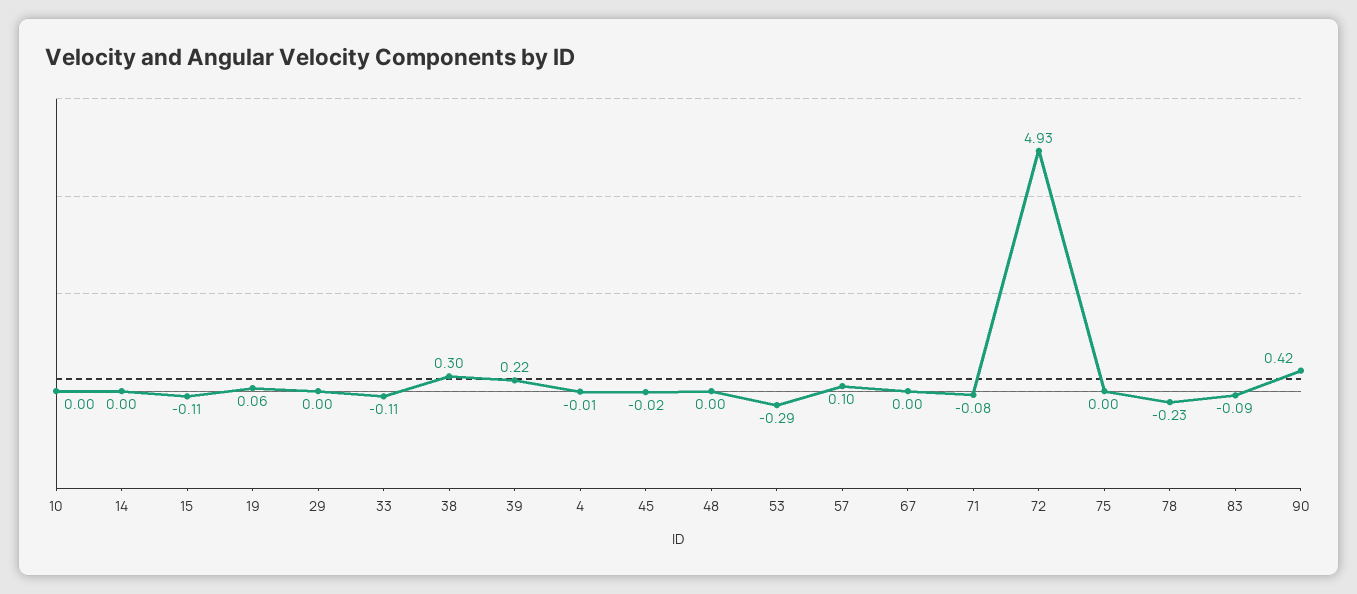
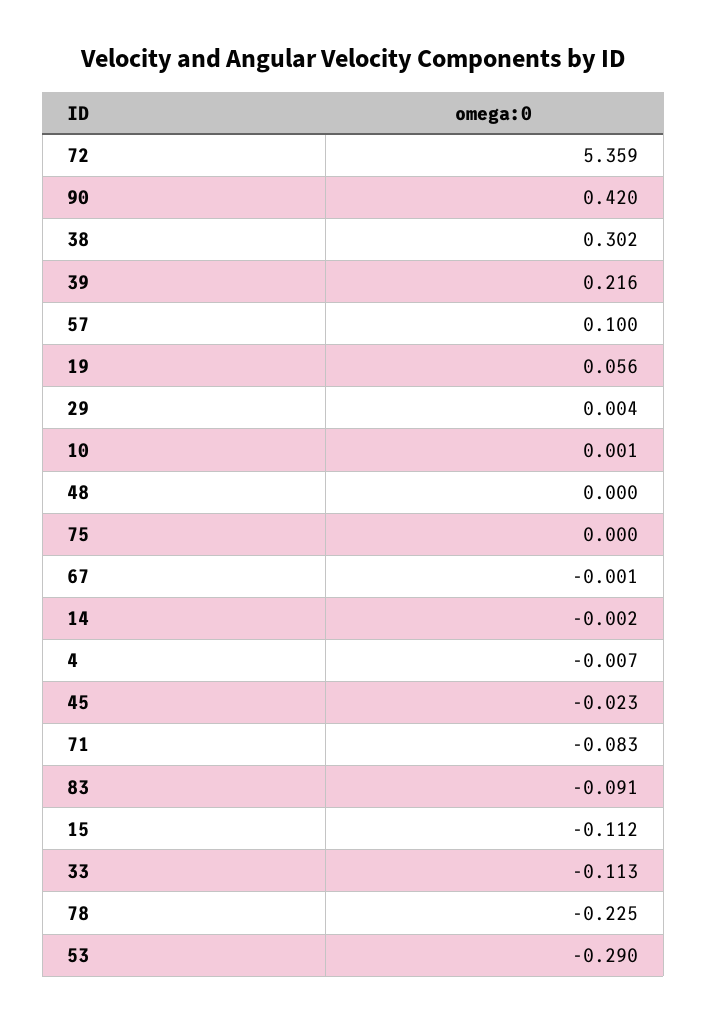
  {
    "10": 0.001,
    "14": -0.002,
    "15": -0.112,
    "19": 0.056,
    "29": 0.004,
    "33": -0.113,
    "38": 0.302,
    "39": 0.216,
    "4": -0.007,
    "45": -0.023,
    "48": 0,
    "53": -0.29,
    "57": 0.1,
    "67": -0.001,
    "71": -0.083,
-   "72": 4.93,
+   "72": 5.359,
    "75": 0,
    "78": -0.225,
    "83": -0.091,
    "90": 0.42
  }

